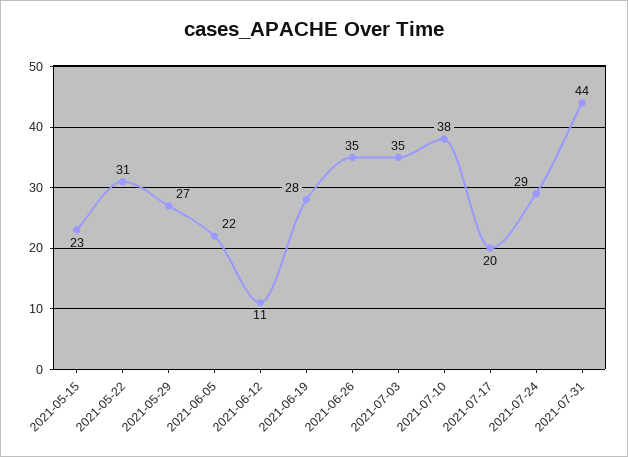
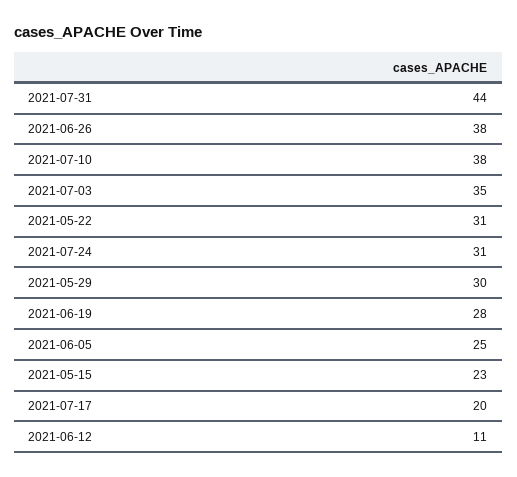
  {
    "2021-05-15": 23,
    "2021-05-22": 31,
-   "2021-05-29": 27,
+   "2021-05-29": 30,
-   "2021-06-05": 22,
+   "2021-06-05": 25,
    "2021-06-12": 11,
    "2021-06-19": 28,
-   "2021-06-26": 35,
+   "2021-06-26": 38,
    "2021-07-03": 35,
    "2021-07-10": 38,
    "2021-07-17": 20,
-   "2021-07-24": 29,
+   "2021-07-24": 31,
    "2021-07-31": 44
  }

